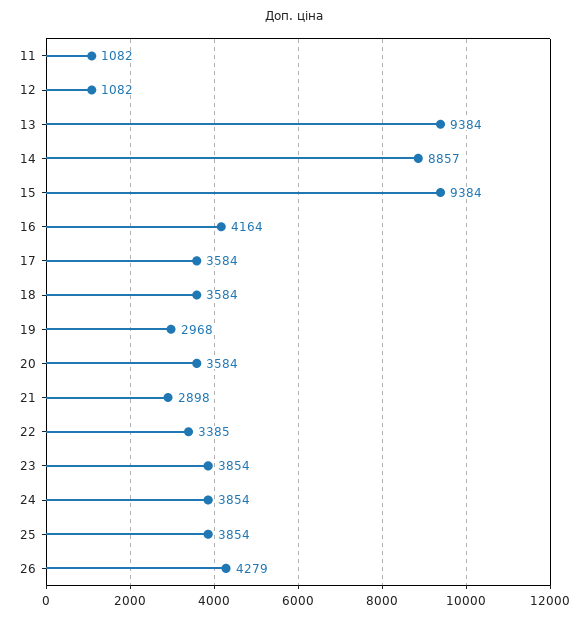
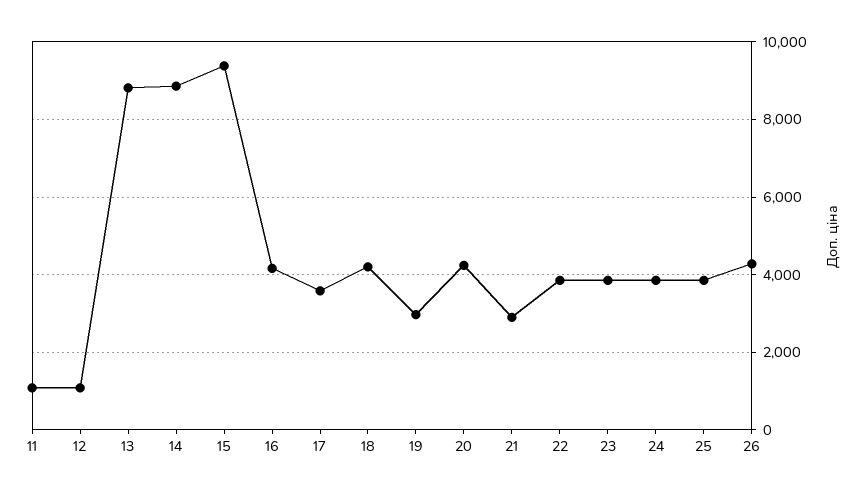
  {
    "11": 1082,
    "12": 1082,
-   "13": 9384,
+   "13": 8800,
    "14": 8857,
    "15": 9384,
    "16": 4164,
    "17": 3584,
-   "18": 3584,
+   "18": 4200,
    "19": 2968,
-   "20": 3584,
+   "20": 4200,
    "21": 2898,
-   "22": 3385,
+   "22": 3800,
    "23": 3854,
    "24": 3854,
    "25": 3854,
    "26": 4279
  }

